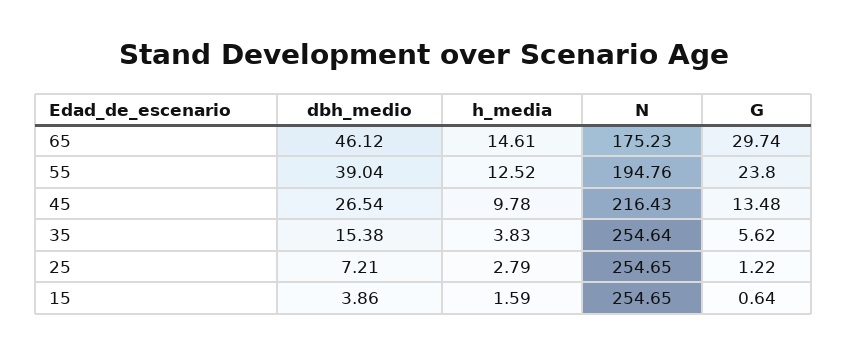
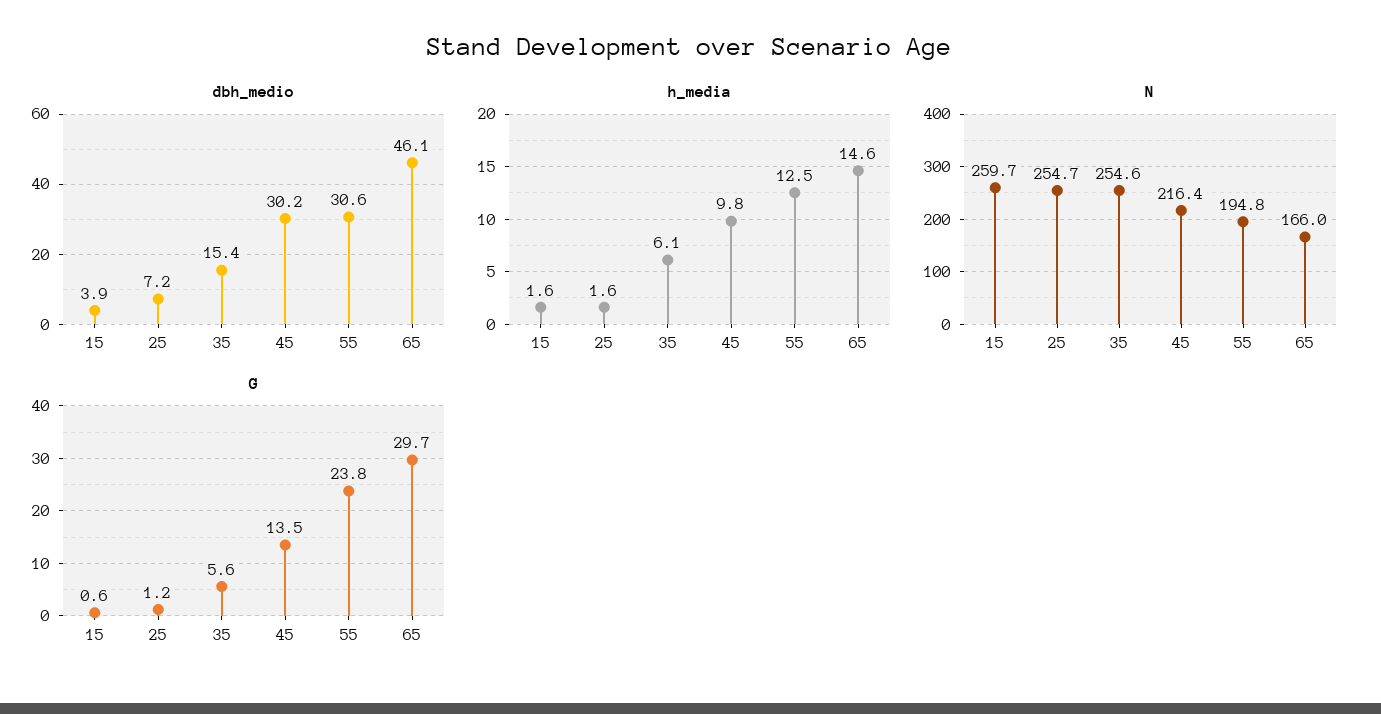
  {
    "dbh_medio": {
      "65": 46.12,
-     "55": 39.04,
+     "55": 30.6,
-     "45": 26.54,
+     "45": 30.2,
      "35": 15.38,
      "25": 7.21,
      "15": 3.86
    },
    "h_media": {
      "65": 14.61,
      "55": 12.52,
      "45": 9.78,
-     "35": 3.83,
+     "35": 6.1,
-     "25": 2.79,
+     "25": 1.6,
      "15": 1.59
    },
    "N": {
-     "65": 175.23,
+     "65": 166,
      "55": 194.76,
      "45": 216.43,
      "35": 254.64,
      "25": 254.65,
-     "15": 254.65
+     "15": 259.7
    },
    "G": {
      "65": 29.74,
      "55": 23.8,
      "45": 13.48,
      "35": 5.62,
      "25": 1.22,
      "15": 0.64
    }
  }

